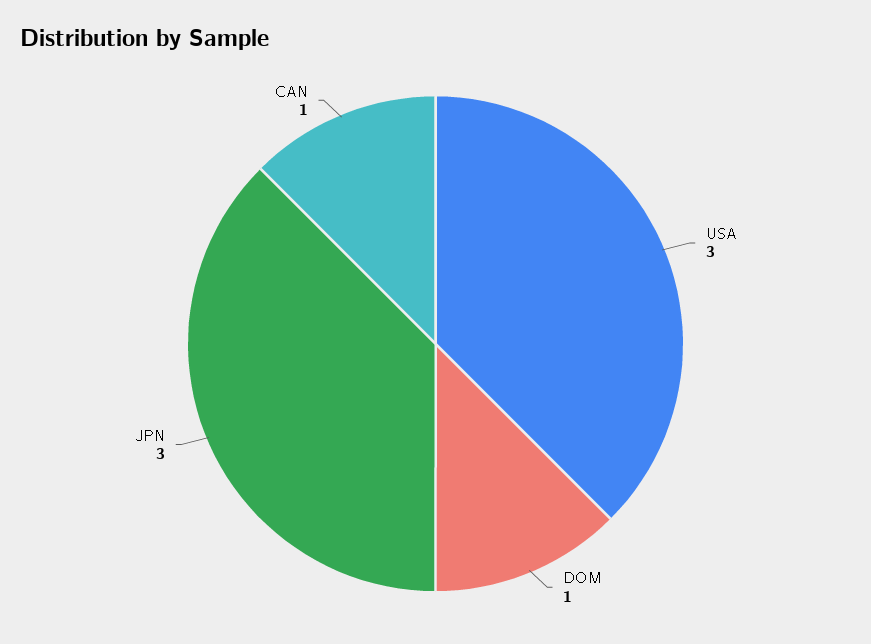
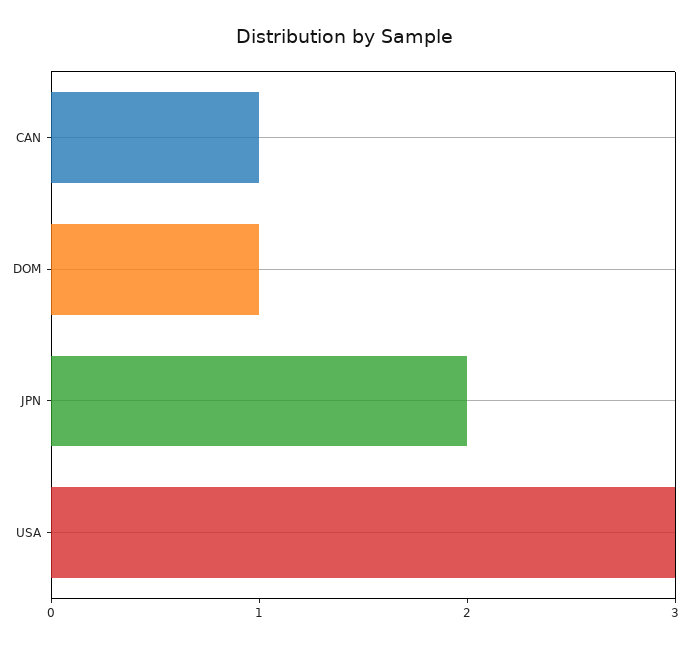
  {
    "USA": 3,
    "DOM": 1,
-   "JPN": 3,
+   "JPN": 2,
    "CAN": 1
  }

